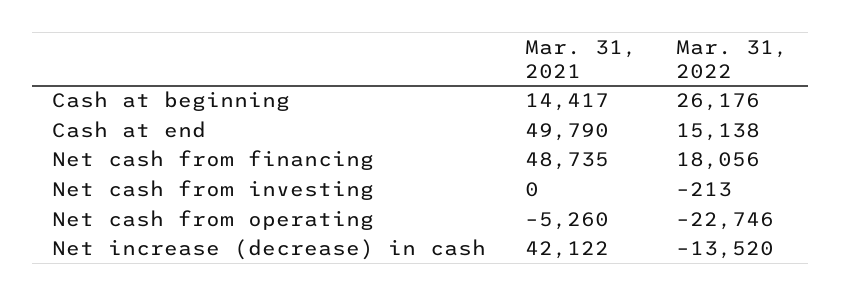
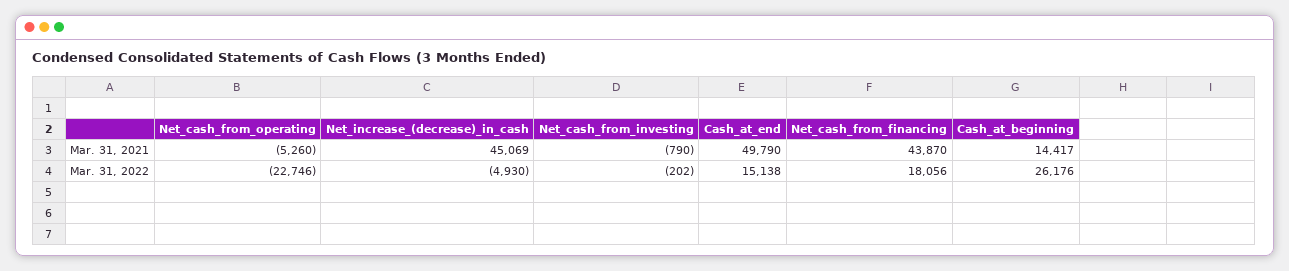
  {
    "Mar. 31, 2021": {
      "Cash at beginning": 14417,
      "Cash at end": 49790,
-     "Net cash from financing": 48735,
+     "Net cash from financing": 43870,
-     "Net cash from investing": 0,
+     "Net cash from investing": -790,
      "Net cash from operating": -5260,
-     "Net increase (decrease) in cash": 42122
+     "Net increase (decrease) in cash": 45069
    },
    "Mar. 31, 2022": {
      "Cash at beginning": 26176,
      "Cash at end": 15138,
      "Net cash from financing": 18056,
-     "Net cash from investing": -213,
+     "Net cash from investing": -202,
      "Net cash from operating": -22746,
-     "Net increase (decrease) in cash": -13520
+     "Net increase (decrease) in cash": -4930
    }
  }

